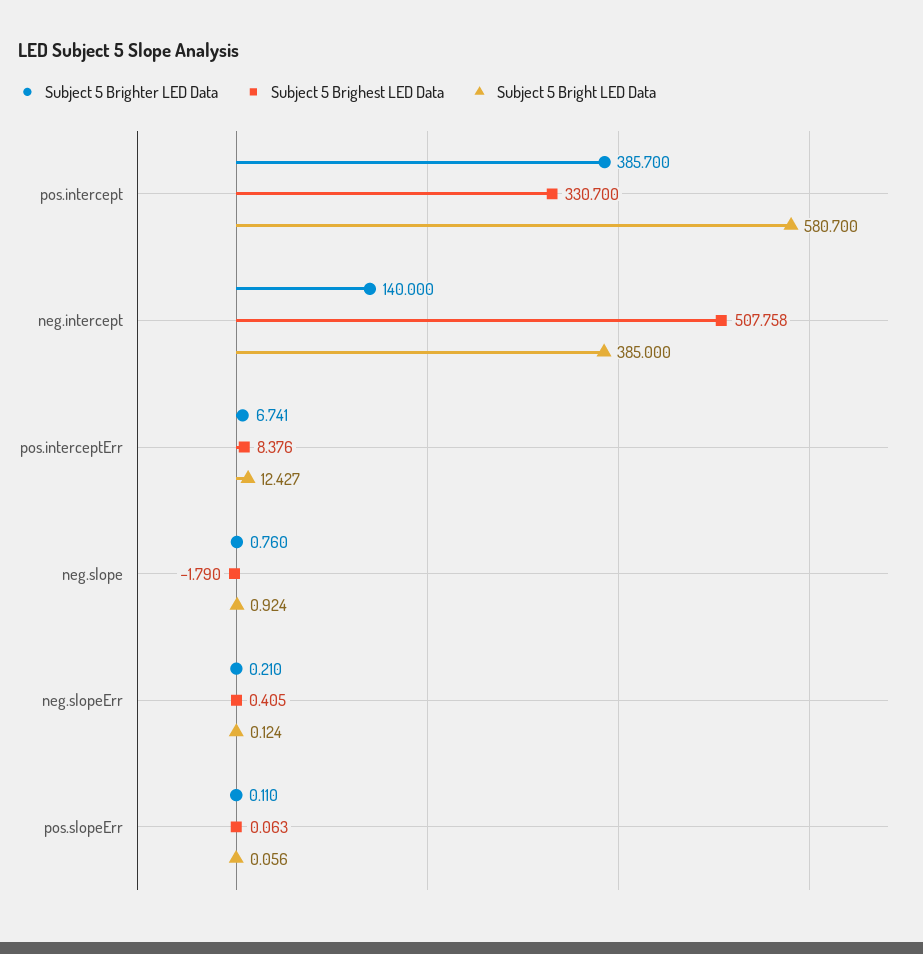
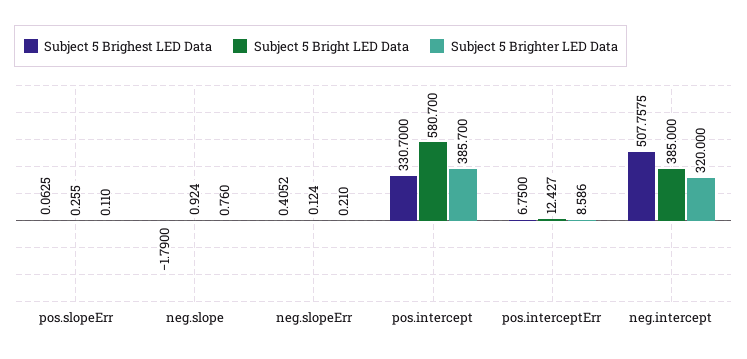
  {
    "Subject 5 Brighter LED Data": {
      "pos.intercept": 385.7,
-     "neg.intercept": 140,
+     "neg.intercept": 320,
-     "pos.interceptErr": 6.741,
+     "pos.interceptErr": 8.586,
      "neg.slope": 0.76,
      "neg.slopeErr": 0.21,
      "pos.slopeErr": 0.11
    },
    "Subject 5 Brighest LED Data": {
      "pos.intercept": 330.7,
      "neg.intercept": 507.7575,
-     "pos.interceptErr": 8.376,
+     "pos.interceptErr": 6.75,
      "neg.slope": -1.79,
      "neg.slopeErr": 0.4052,
      "pos.slopeErr": 0.0625
    },
    "Subject 5 Bright LED Data": {
      "pos.intercept": 580.7,
      "neg.intercept": 385,
      "pos.interceptErr": 12.427,
      "neg.slope": 0.924,
      "neg.slopeErr": 0.124,
-     "pos.slopeErr": 0.056
+     "pos.slopeErr": 0.255
    }
  }

